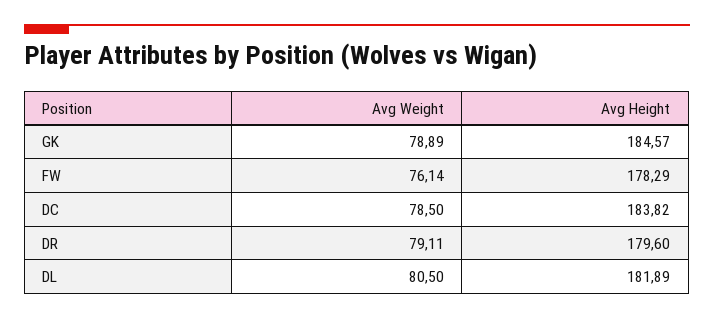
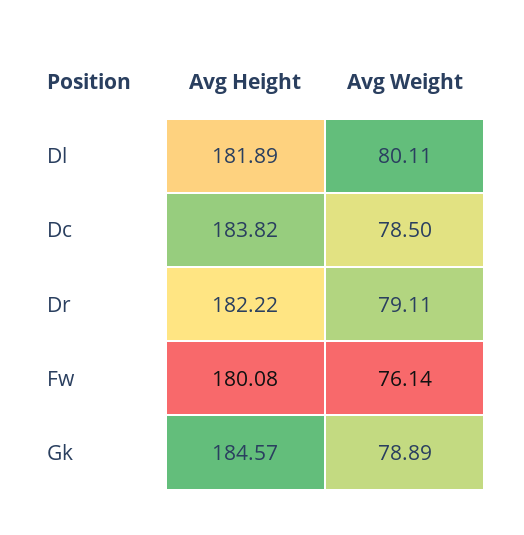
  {
    "Avg Weight": {
      "GK": 78.89,
      "FW": 76.14,
      "DC": 78.5,
      "DR": 79.11,
-     "DL": 80.5
+     "DL": 80.11
    },
    "Avg Height": {
      "GK": 184.57,
-     "FW": 178.29,
+     "FW": 180.08,
      "DC": 183.82,
-     "DR": 179.6,
+     "DR": 182.22,
      "DL": 181.89
    }
  }

